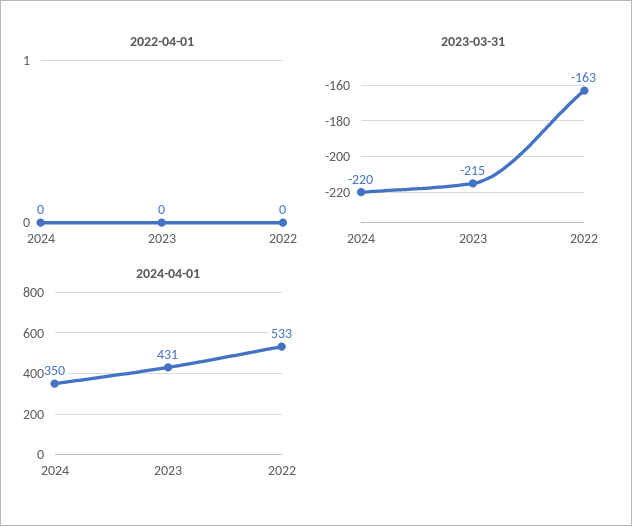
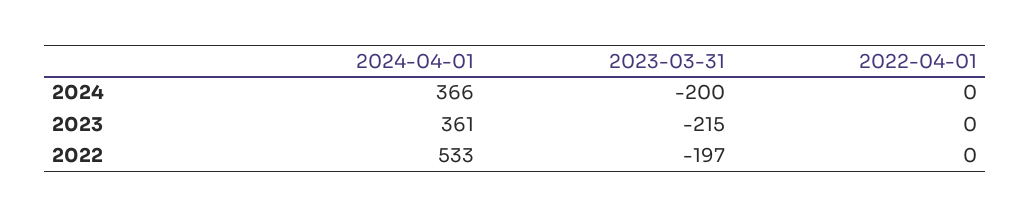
  {
    "2022-04-01": {
      "2024": 0,
      "2023": 0,
      "2022": 0
    },
    "2023-03-31": {
-     "2024": -220,
+     "2024": -200,
      "2023": -215,
-     "2022": -163
+     "2022": -197
    },
    "2024-04-01": {
-     "2024": 350,
+     "2024": 366,
-     "2023": 431,
+     "2023": 361,
      "2022": 533
    }
  }

